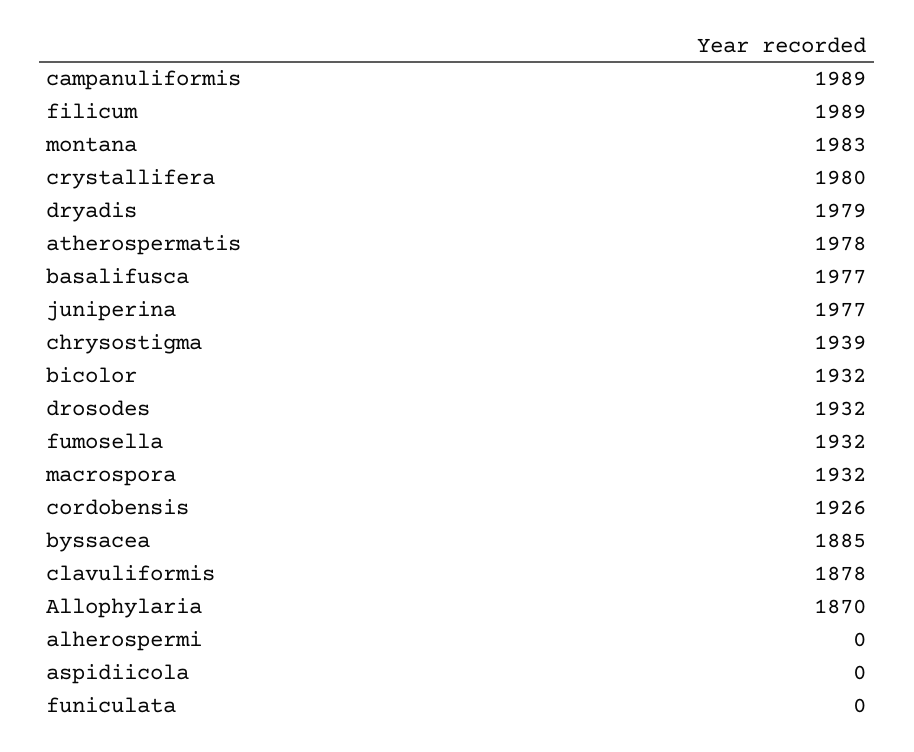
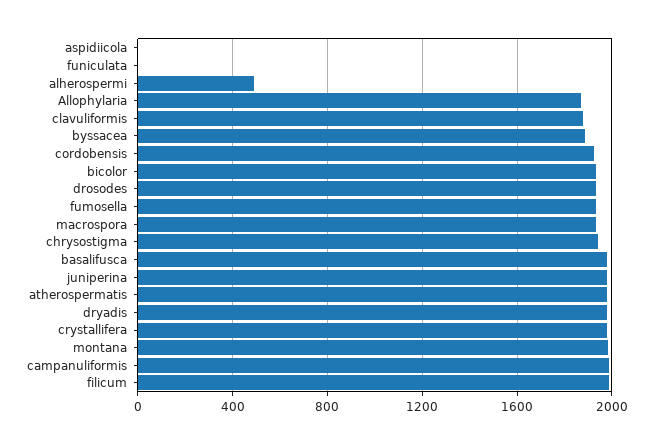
  {
    "campanuliformis": 1989,
    "filicum": 1989,
    "montana": 1983,
    "crystallifera": 1980,
    "dryadis": 1979,
    "atherospermatis": 1978,
    "basalifusca": 1977,
    "juniperina": 1977,
    "chrysostigma": 1939,
    "bicolor": 1932,
    "drosodes": 1932,
    "fumosella": 1932,
    "macrospora": 1932,
    "cordobensis": 1926,
    "byssacea": 1885,
    "clavuliformis": 1878,
    "Allophylaria": 1870,
-   "alherospermi": 0,
+   "alherospermi": 500,
    "aspidiicola": 0,
    "funiculata": 0
  }

